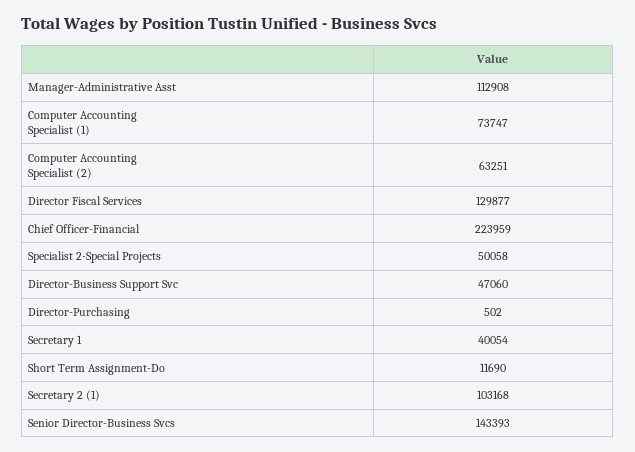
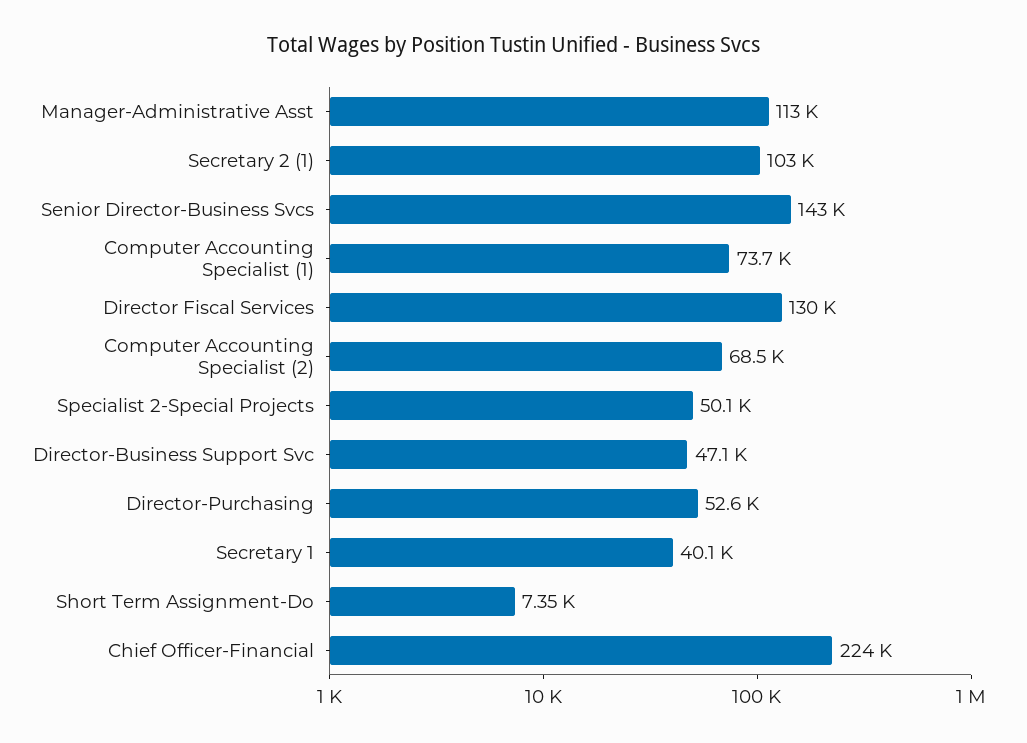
  {
    "Manager-Administrative Asst": 112908,
    "Computer Accounting Specialist (1)": 73747,
-   "Computer Accounting Specialist (2)": 63251,
+   "Computer Accounting Specialist (2)": 68500,
    "Director Fiscal Services": 129877,
    "Chief Officer-Financial": 223959,
    "Specialist 2-Special Projects": 50058,
    "Director-Business Support Svc": 47060,
-   "Director-Purchasing": 502,
+   "Director-Purchasing": 52600,
    "Secretary 1": 40054,
-   "Short Term Assignment-Do": 11690,
+   "Short Term Assignment-Do": 7350,
    "Secretary 2 (1)": 103168,
    "Senior Director-Business Svcs": 143393
  }

